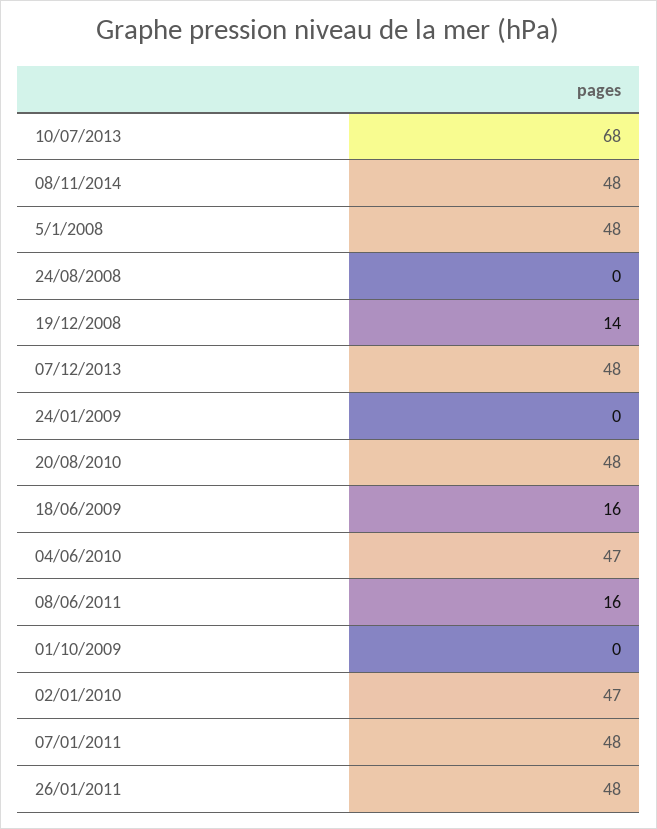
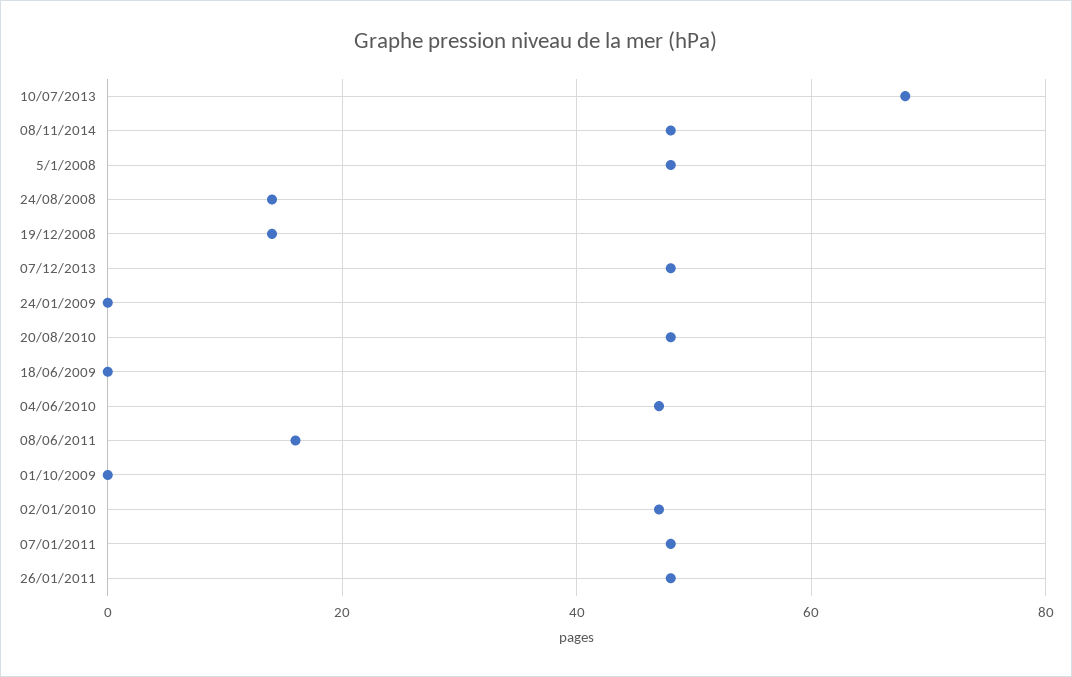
  {
    "10/07/2013": 68,
    "08/11/2014": 48,
    "5/1/2008": 48,
-   "24/08/2008": 0,
+   "24/08/2008": 15,
    "19/12/2008": 14,
    "07/12/2013": 48,
    "24/01/2009": 0,
    "20/08/2010": 48,
-   "18/06/2009": 16,
+   "18/06/2009": 0,
    "04/06/2010": 47,
    "08/06/2011": 16,
    "01/10/2009": 0,
    "02/01/2010": 47,
    "07/01/2011": 48,
    "26/01/2011": 48
  }

